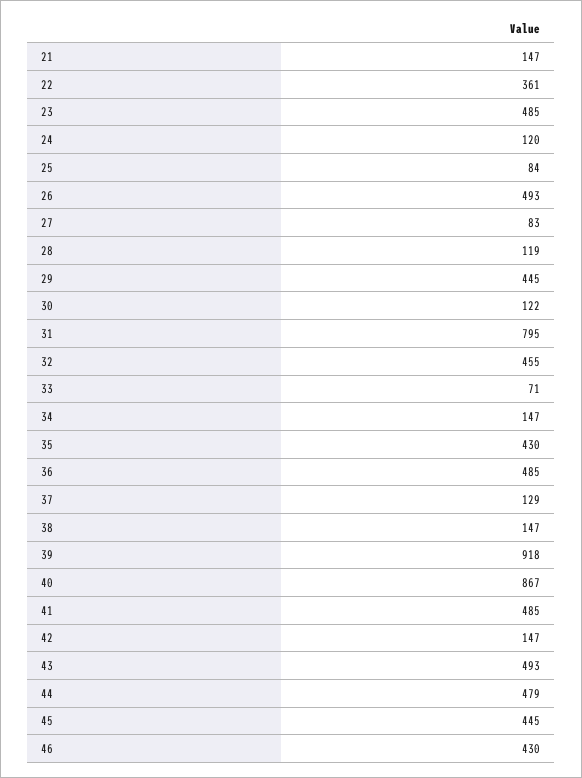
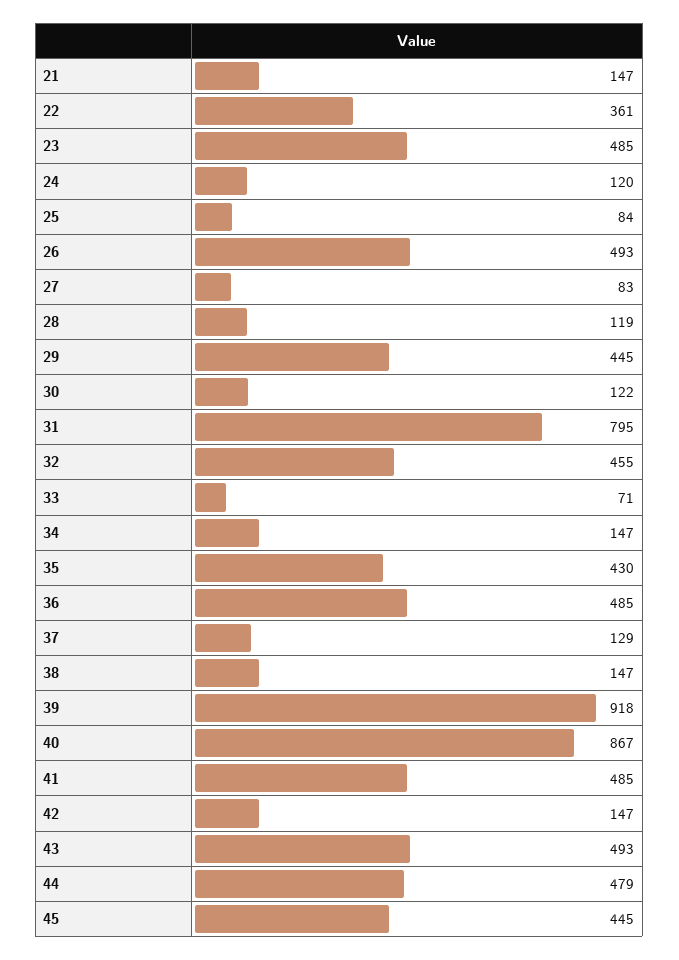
  {
    "21": 147,
    "22": 361,
    "23": 485,
    "24": 120,
    "25": 84,
    "26": 493,
    "27": 83,
    "28": 119,
    "29": 445,
    "30": 122,
    "31": 795,
    "32": 455,
    "33": 71,
    "34": 147,
    "35": 430,
    "36": 485,
    "37": 129,
    "38": 147,
    "39": 918,
    "40": 867,
    "41": 485,
    "42": 147,
    "43": 493,
    "44": 479,
-   "45": 445,
+   "45": 445
-   "46": 430
  }

